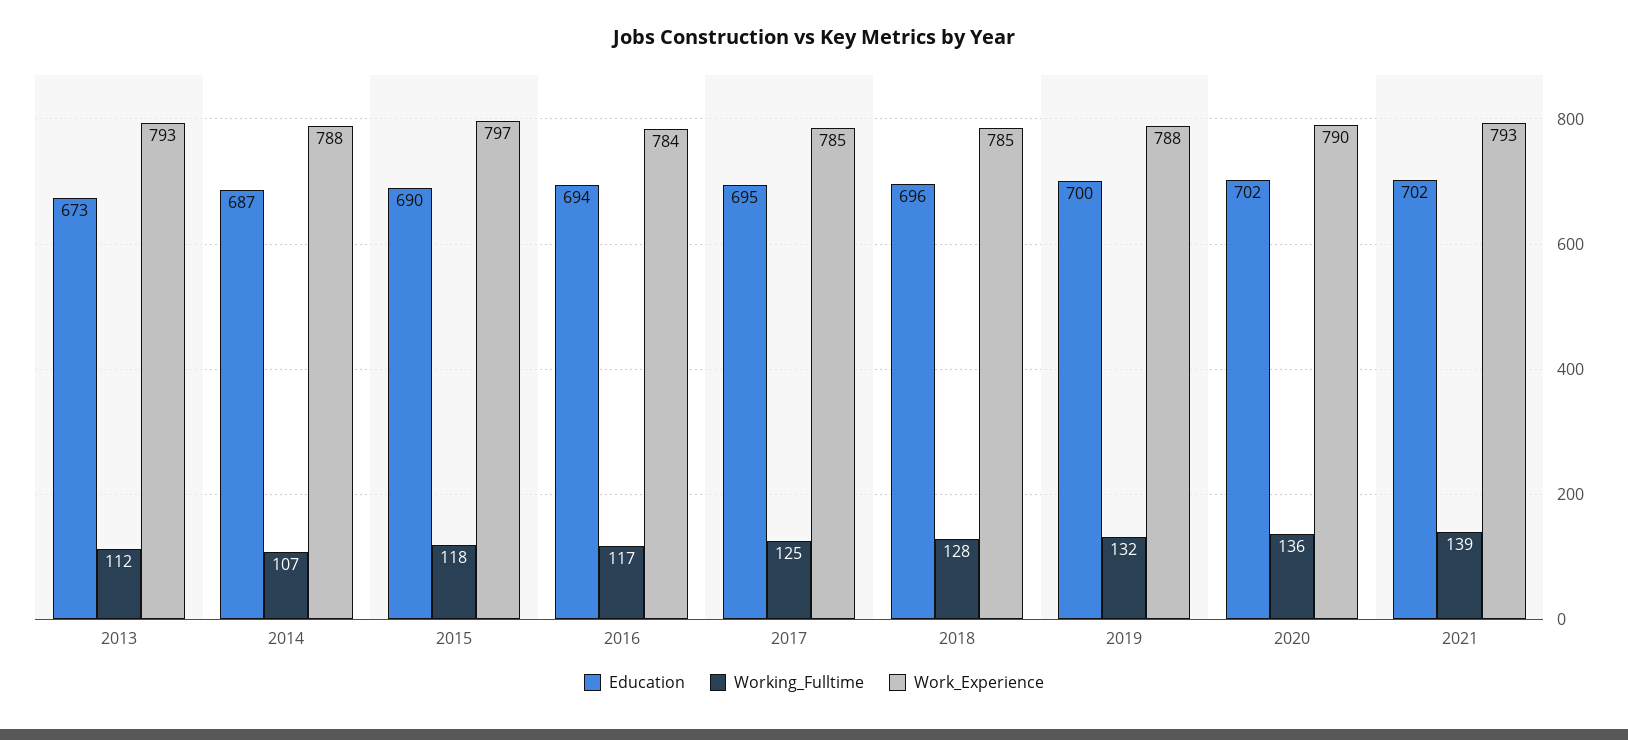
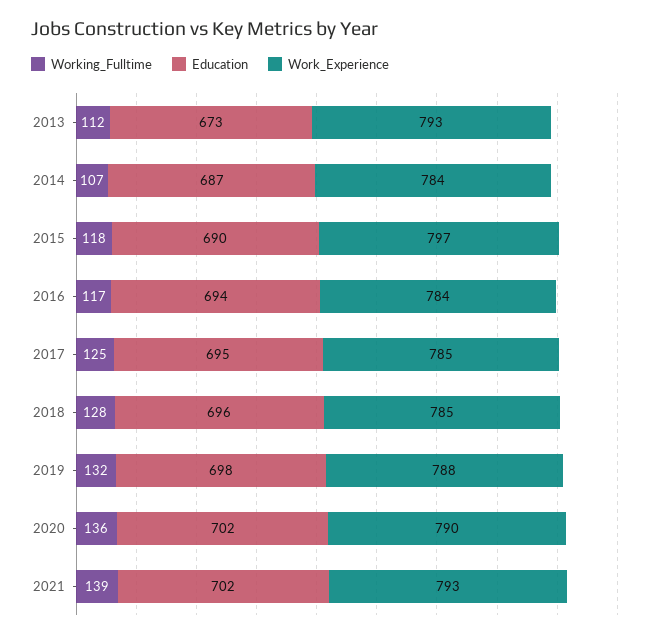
  {
    "Education": {
      "2013": 673,
      "2014": 687,
      "2015": 690,
      "2016": 694,
      "2017": 695,
      "2018": 696,
-     "2019": 700,
+     "2019": 698,
      "2020": 702,
      "2021": 702
    },
    "Working_Fulltime": {
      "2013": 112,
      "2014": 107,
      "2015": 118,
      "2016": 117,
      "2017": 125,
      "2018": 128,
      "2019": 132,
      "2020": 136,
      "2021": 139
    },
    "Work_Experience": {
      "2013": 793,
-     "2014": 788,
+     "2014": 784,
      "2015": 797,
      "2016": 784,
      "2017": 785,
      "2018": 785,
      "2019": 788,
      "2020": 790,
      "2021": 793
    }
  }

